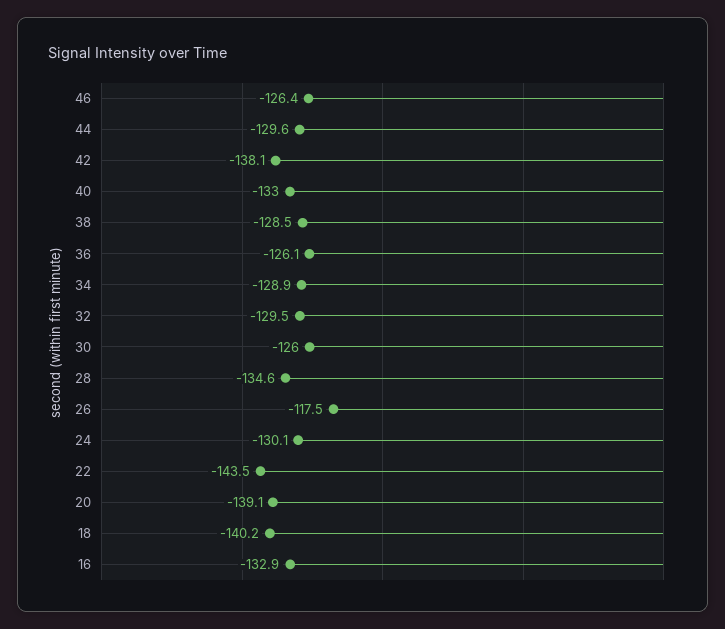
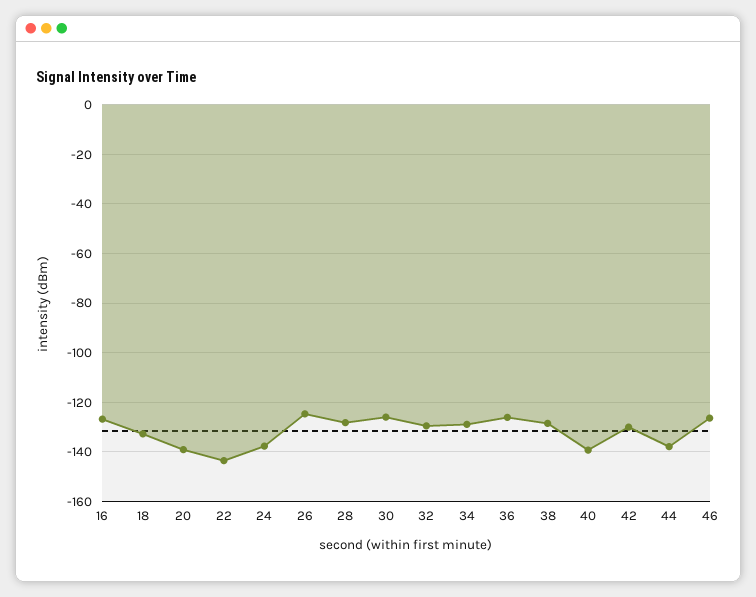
  {
    "46": -126.4,
-   "44": -129.6,
+   "44": -137.5,
-   "42": -138.1,
+   "42": -130,
-   "40": -133,
+   "40": -140,
    "38": -128.5,
    "36": -126.1,
    "34": -128.9,
    "32": -129.5,
    "30": -126,
-   "28": -134.6,
+   "28": -127.5,
-   "26": -117.5,
+   "26": -125,
-   "24": -130.1,
+   "24": -137.5,
    "22": -143.5,
    "20": -139.1,
-   "18": -140.2,
+   "18": -132.5,
-   "16": -132.9
+   "16": -127.5
  }

